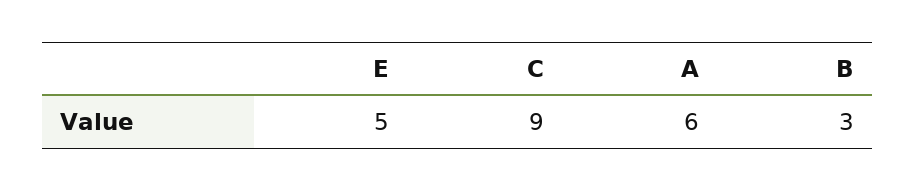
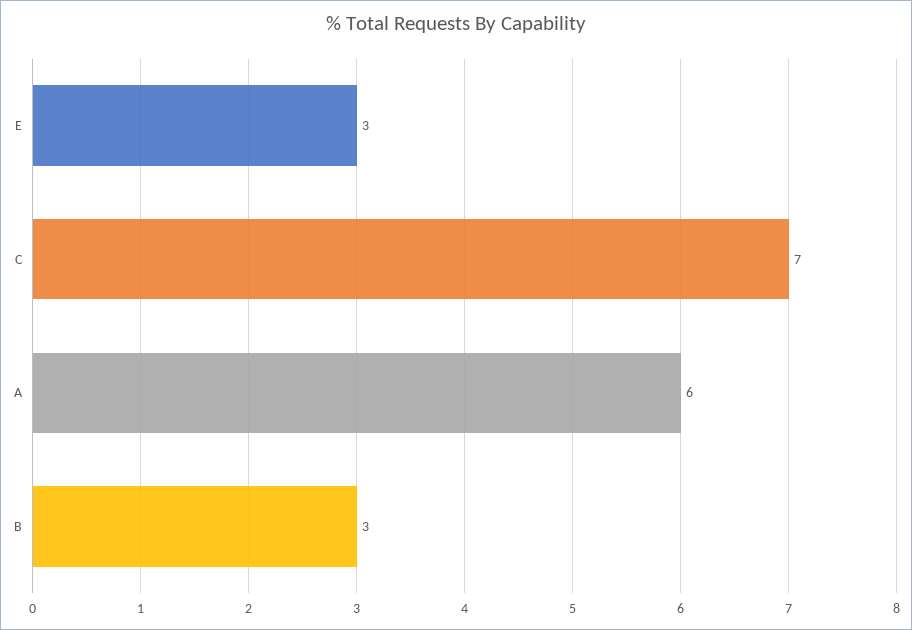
  {
-   "E": 5,
+   "E": 3,
-   "C": 9,
+   "C": 7,
    "A": 6,
    "B": 3
  }

